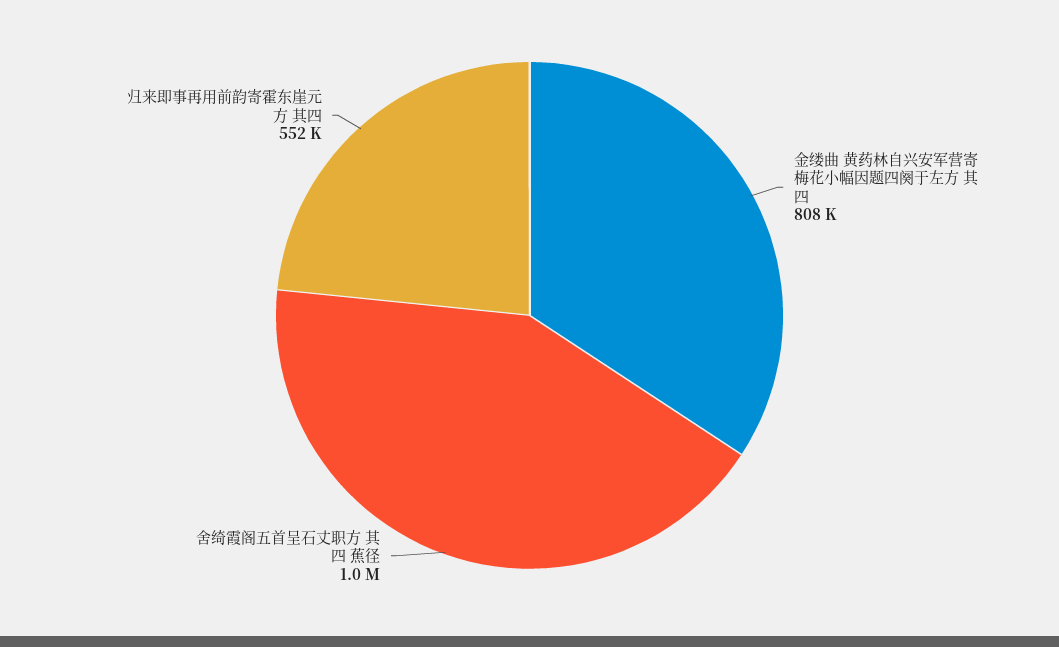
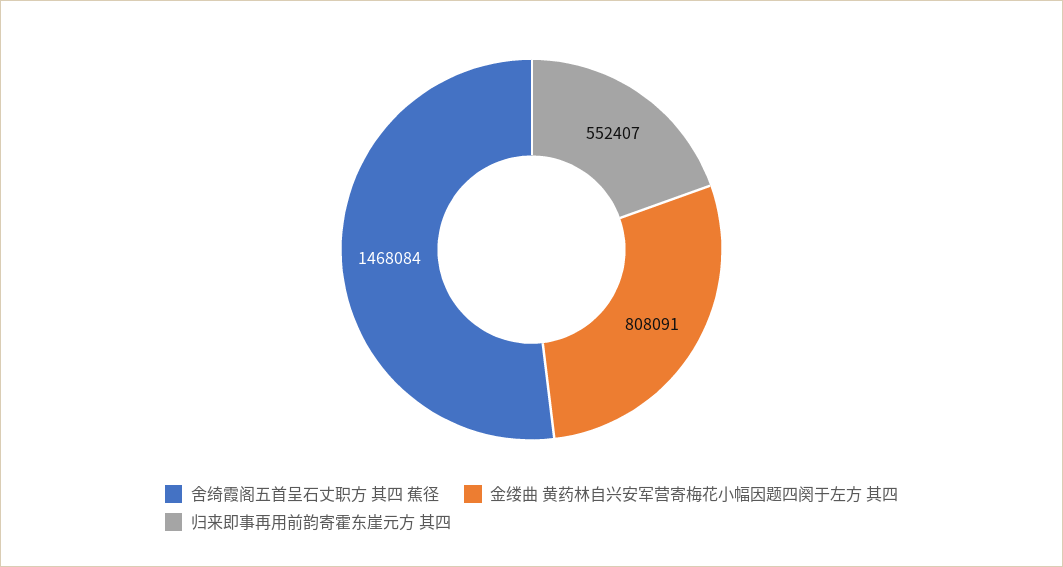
  {
    "金缕曲 黄药林自兴安军营寄梅花小幅因题四阕于左方 其四": 808091,
-   "舍绮霞阁五首呈石丈职方 其四 蕉径": 1000000,
+   "舍绮霞阁五首呈石丈职方 其四 蕉径": 1468084,
    "归来即事再用前韵寄霍东崖元方 其四": 552407
  }

